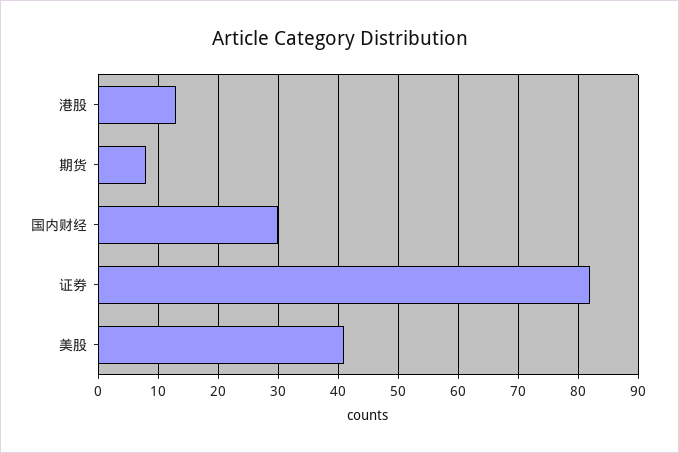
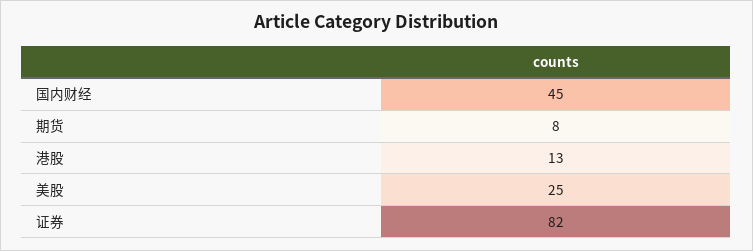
  {
    "港股": 13,
    "期货": 8,
-   "国内财经": 30,
+   "国内财经": 45,
    "证券": 82,
-   "美股": 40
+   "美股": 25
  }

